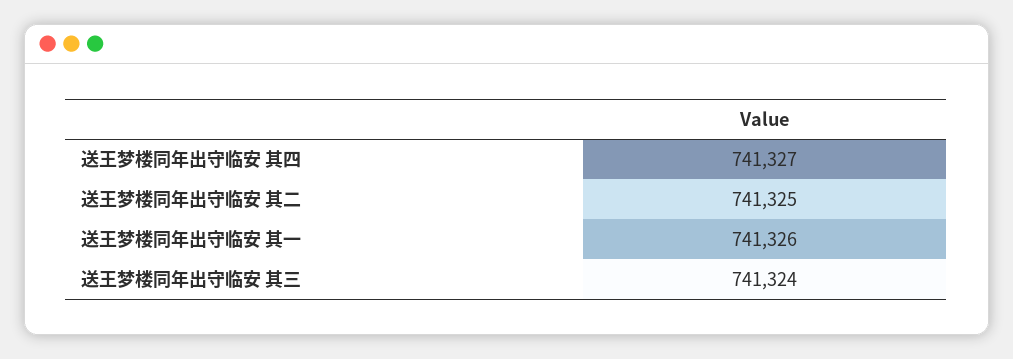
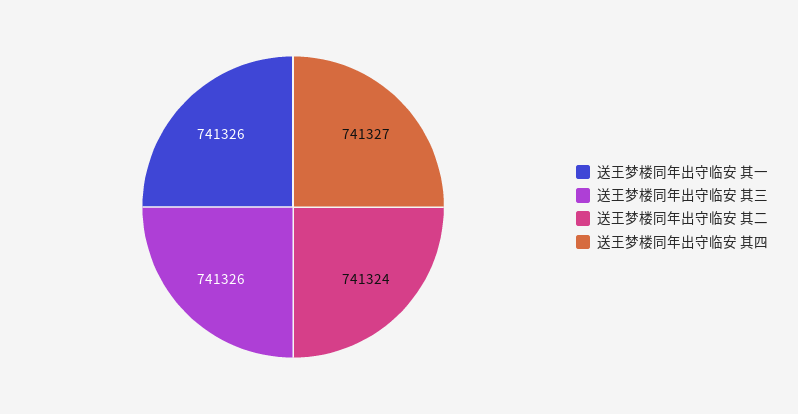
  {
    "送王梦楼同年出守临安 其四": 741327,
-   "送王梦楼同年出守临安 其二": 741325,
+   "送王梦楼同年出守临安 其二": 741324,
    "送王梦楼同年出守临安 其一": 741326,
-   "送王梦楼同年出守临安 其三": 741324
+   "送王梦楼同年出守临安 其三": 741326
  }

